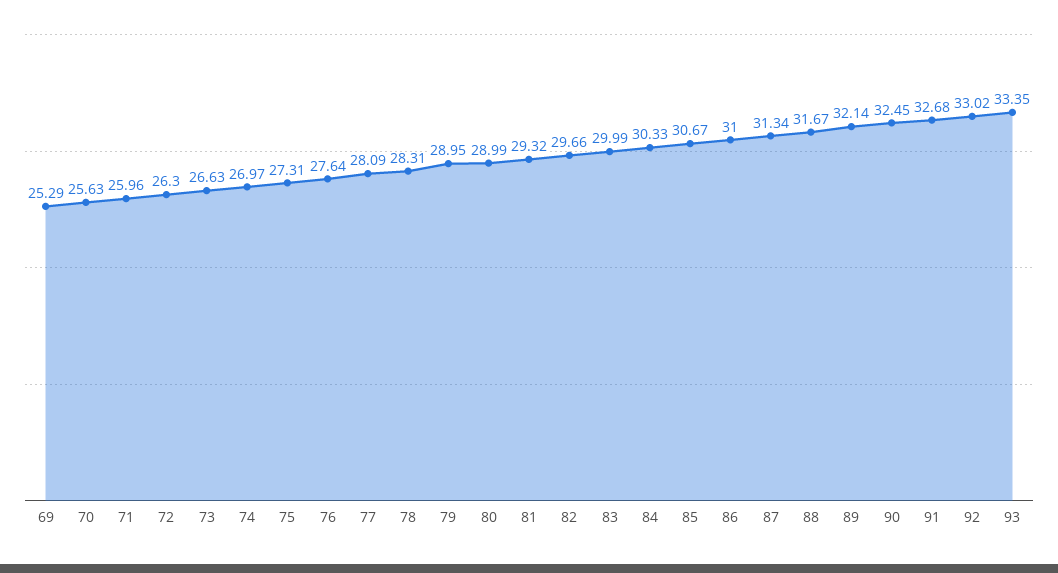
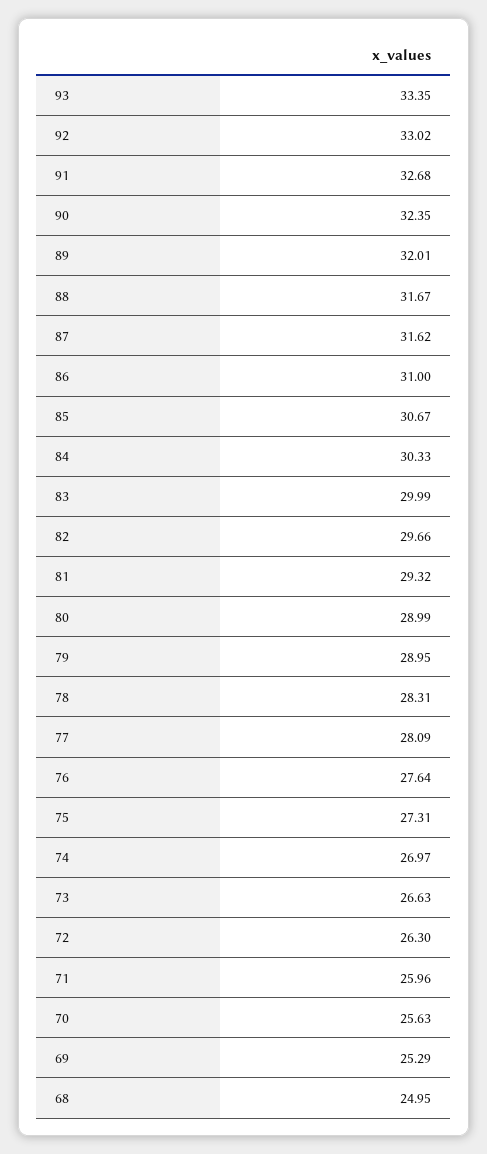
  {
    "69": 25.29,
    "70": 25.63,
    "71": 25.96,
    "72": 26.3,
    "73": 26.63,
    "74": 26.97,
    "75": 27.31,
    "76": 27.64,
    "77": 28.09,
    "78": 28.31,
    "79": 28.95,
    "80": 28.99,
    "81": 29.32,
    "82": 29.66,
    "83": 29.99,
    "84": 30.33,
    "85": 30.67,
    "86": 31,
-   "87": 31.34,
+   "87": 31.62,
    "88": 31.67,
-   "89": 32.14,
+   "89": 32.01,
-   "90": 32.45,
+   "90": 32.35,
    "91": 32.68,
    "92": 33.02,
-   "93": 33.35
+   "93": 33.35,
+   "68": 24.95
  }

